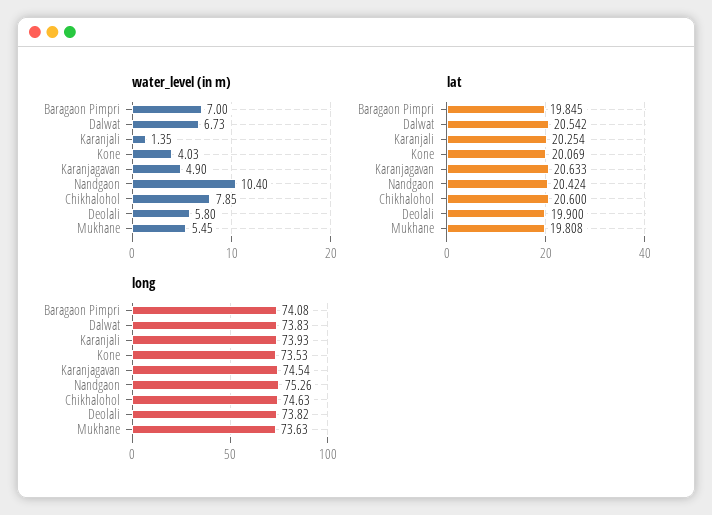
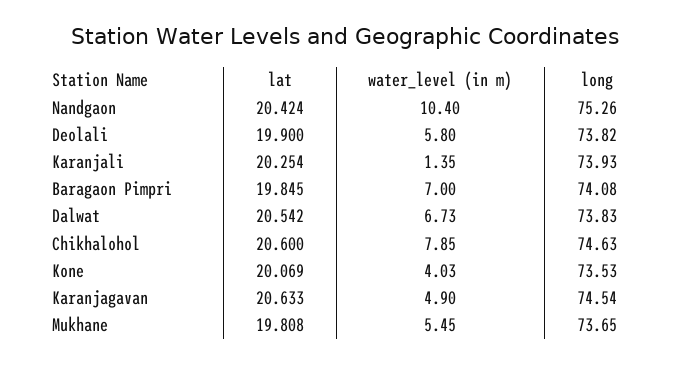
  {
    "water_level (in m)": {
      "Baragaon Pimpri": 7,
      "Dalwat": 6.73,
      "Karanjali": 1.35,
      "Kone": 4.03,
      "Karanjagavan": 4.9,
      "Nandgaon": 10.4,
      "Chikhalohol": 7.85,
      "Deolali": 5.8,
      "Mukhane": 5.45
    },
    "lat": {
      "Baragaon Pimpri": 19.845,
      "Dalwat": 20.542,
      "Karanjali": 20.254,
      "Kone": 20.069,
      "Karanjagavan": 20.633,
      "Nandgaon": 20.424,
      "Chikhalohol": 20.6,
      "Deolali": 19.9,
      "Mukhane": 19.808
    },
    "long": {
      "Baragaon Pimpri": 74.08,
      "Dalwat": 73.83,
      "Karanjali": 73.93,
      "Kone": 73.53,
      "Karanjagavan": 74.54,
      "Nandgaon": 75.26,
      "Chikhalohol": 74.63,
      "Deolali": 73.82,
-     "Mukhane": 73.63
+     "Mukhane": 73.65
    }
  }

